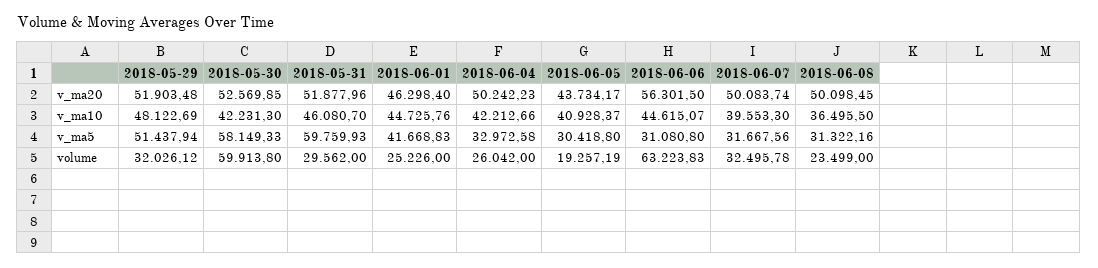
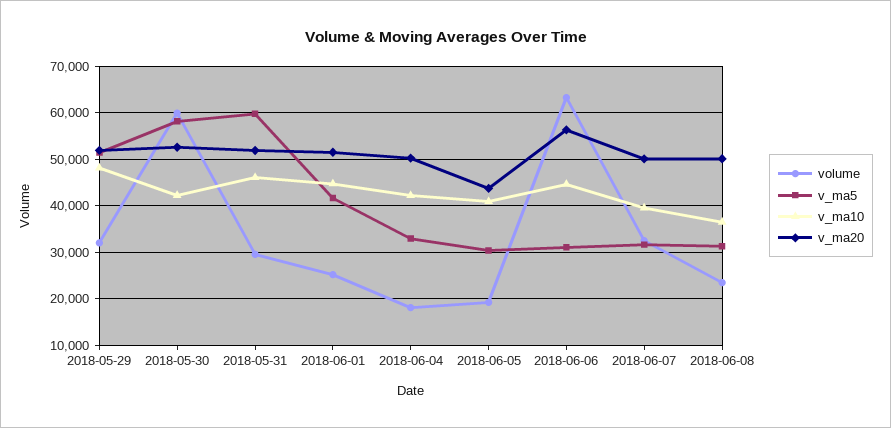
  {
    "v_ma20": {
      "2018-05-29": 51903.48,
      "2018-05-30": 52569.85,
      "2018-05-31": 51877.96,
-     "2018-06-01": 46298.4,
+     "2018-06-01": 52000,
      "2018-06-04": 50242.23,
      "2018-06-05": 43734.17,
      "2018-06-06": 56301.5,
      "2018-06-07": 50083.74,
      "2018-06-08": 50098.45
    },
    "v_ma10": {
      "2018-05-29": 48122.69,
      "2018-05-30": 42231.3,
      "2018-05-31": 46080.7,
      "2018-06-01": 44725.76,
      "2018-06-04": 42212.66,
      "2018-06-05": 40928.37,
      "2018-06-06": 44615.07,
      "2018-06-07": 39553.3,
      "2018-06-08": 36495.5
    },
    "v_ma5": {
      "2018-05-29": 51437.94,
      "2018-05-30": 58149.33,
      "2018-05-31": 59759.93,
      "2018-06-01": 41668.83,
      "2018-06-04": 32972.58,
      "2018-06-05": 30418.8,
      "2018-06-06": 31080.8,
      "2018-06-07": 31667.56,
      "2018-06-08": 31322.16
    },
    "volume": {
      "2018-05-29": 32026.12,
      "2018-05-30": 59913.8,
      "2018-05-31": 29562,
      "2018-06-01": 25226,
-     "2018-06-04": 26042,
+     "2018-06-04": 18000,
      "2018-06-05": 19257.19,
      "2018-06-06": 63223.83,
      "2018-06-07": 32495.78,
      "2018-06-08": 23499
    }
  }

